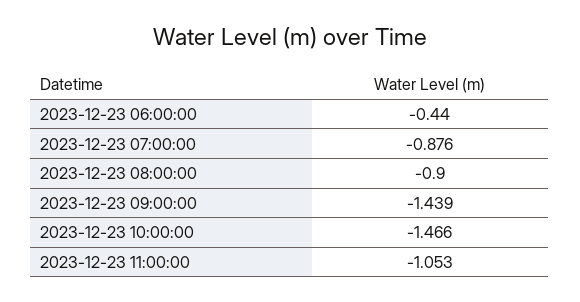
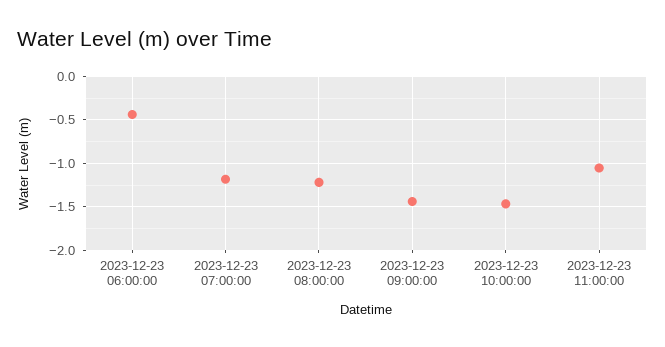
  {
    "2023-12-23 06:00:00": -0.44,
-   "2023-12-23 07:00:00": -0.876,
+   "2023-12-23 07:00:00": -1.2,
-   "2023-12-23 08:00:00": -0.9,
+   "2023-12-23 08:00:00": -1.2,
    "2023-12-23 09:00:00": -1.439,
    "2023-12-23 10:00:00": -1.466,
    "2023-12-23 11:00:00": -1.053
  }

